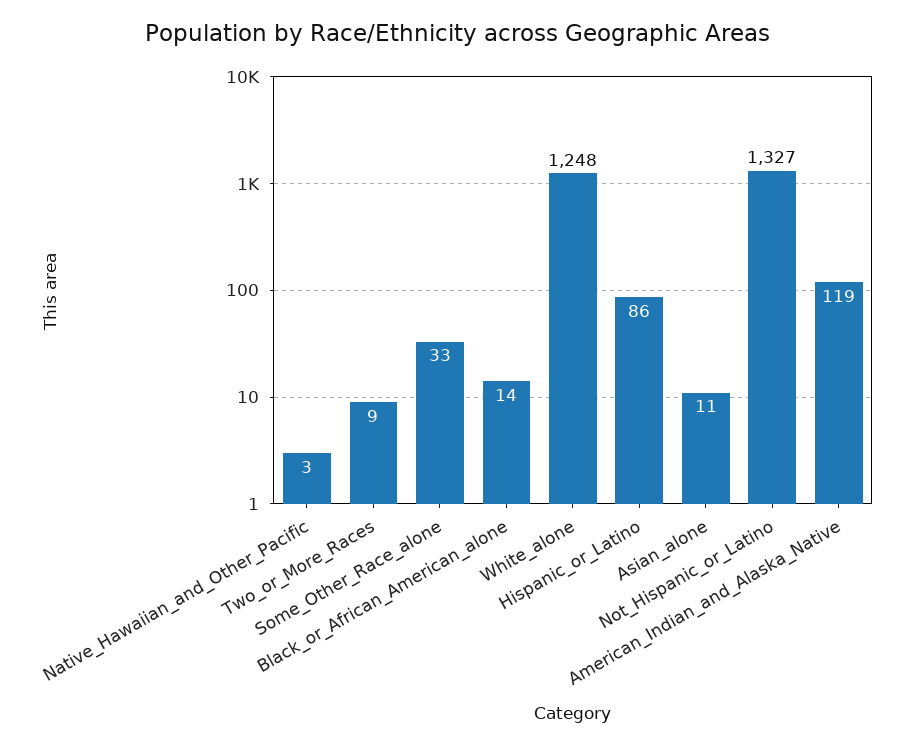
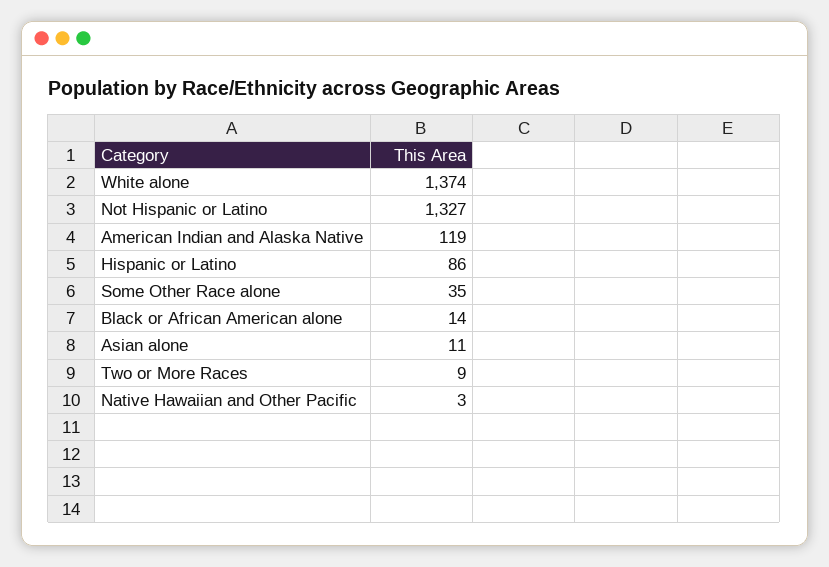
  {
    "Native_Hawaiian_and_Other_Pacific": 3,
    "Two_or_More_Races": 9,
-   "Some_Other_Race_alone": 33,
+   "Some_Other_Race_alone": 35,
    "Black_or_African_American_alone": 14,
-   "White_alone": 1248,
+   "White_alone": 1374,
    "Hispanic_or_Latino": 86,
    "Asian_alone": 11,
    "Not_Hispanic_or_Latino": 1327,
    "American_Indian_and_Alaska_Native": 119
  }

